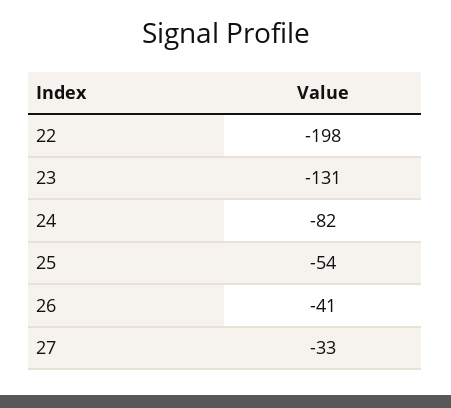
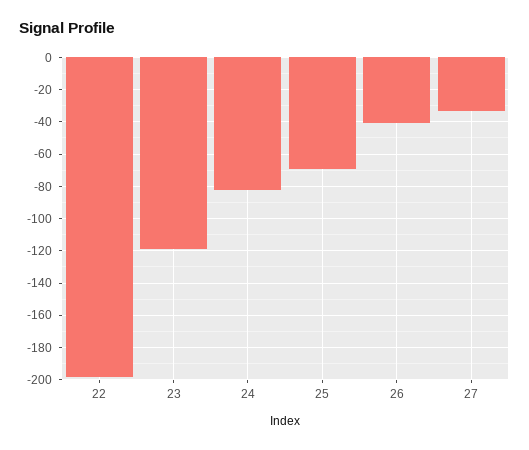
  {
    "22": -198,
-   "23": -131,
+   "23": -120,
    "24": -82,
-   "25": -54,
+   "25": -70,
    "26": -41,
    "27": -33
  }

